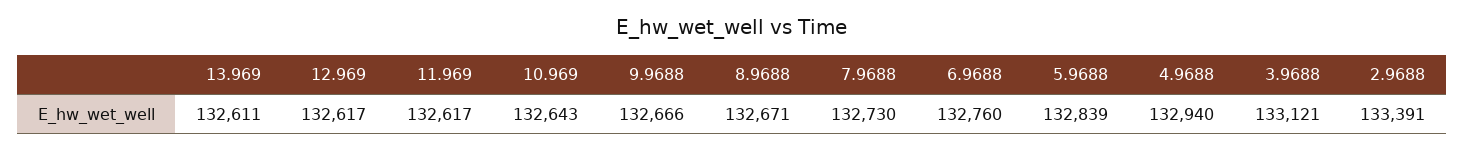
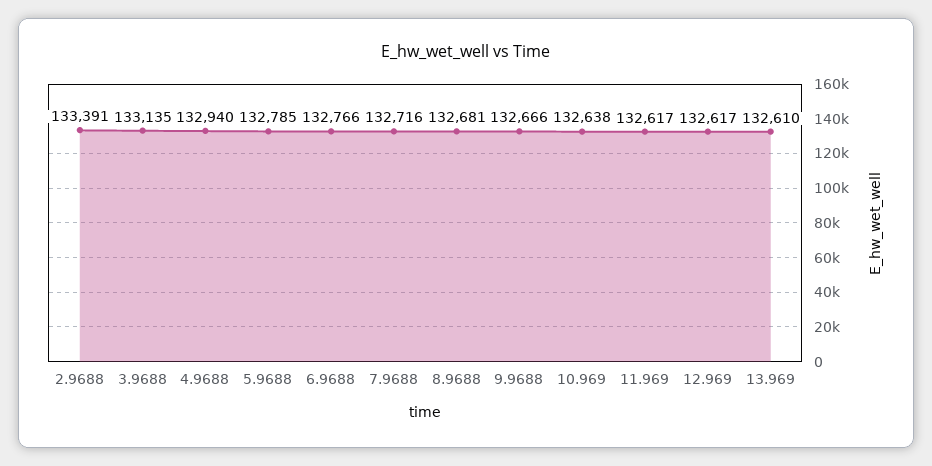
  {
-   "13.969": 132611,
+   "13.969": 132610,
    "12.969": 132617,
    "11.969": 132617,
-   "10.969": 132643,
+   "10.969": 132638,
    "9.9688": 132666,
-   "8.9688": 132671,
+   "8.9688": 132681,
-   "7.9688": 132730,
+   "7.9688": 132716,
-   "6.9688": 132760,
+   "6.9688": 132766,
-   "5.9688": 132839,
+   "5.9688": 132785,
    "4.9688": 132940,
-   "3.9688": 133121,
+   "3.9688": 133135,
    "2.9688": 133391
  }

